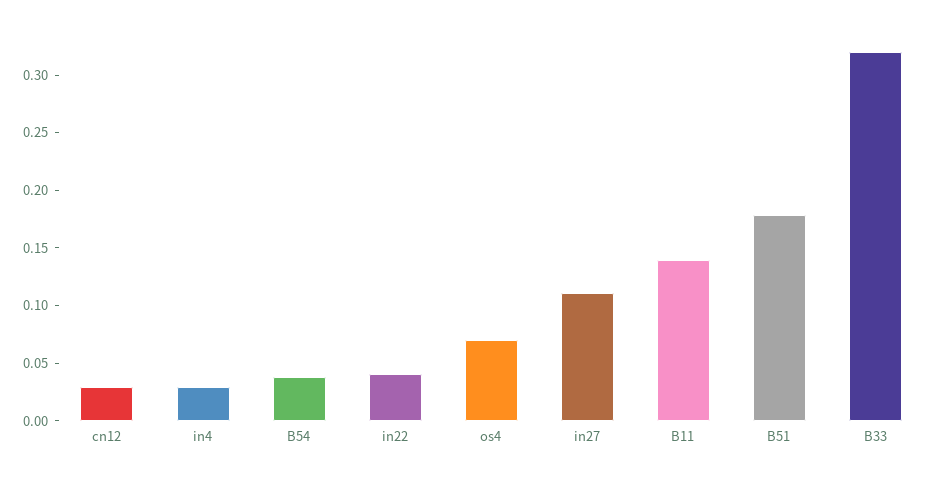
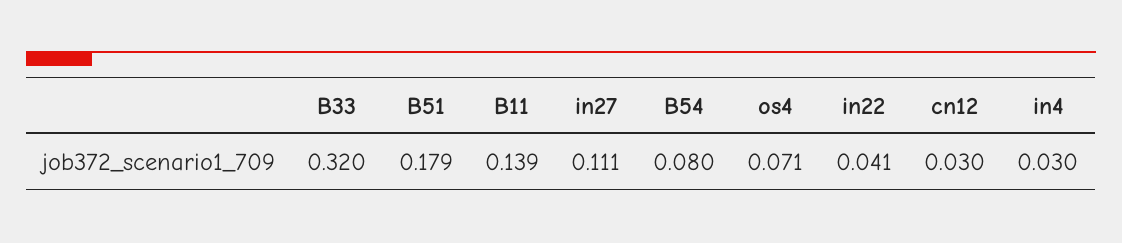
  {
    "cn12": 0.03,
    "in4": 0.03,
-   "B54": 0.04,
+   "B54": 0.08,
    "in22": 0.041,
    "os4": 0.071,
    "in27": 0.111,
    "B11": 0.139,
    "B51": 0.179,
    "B33": 0.32
  }

